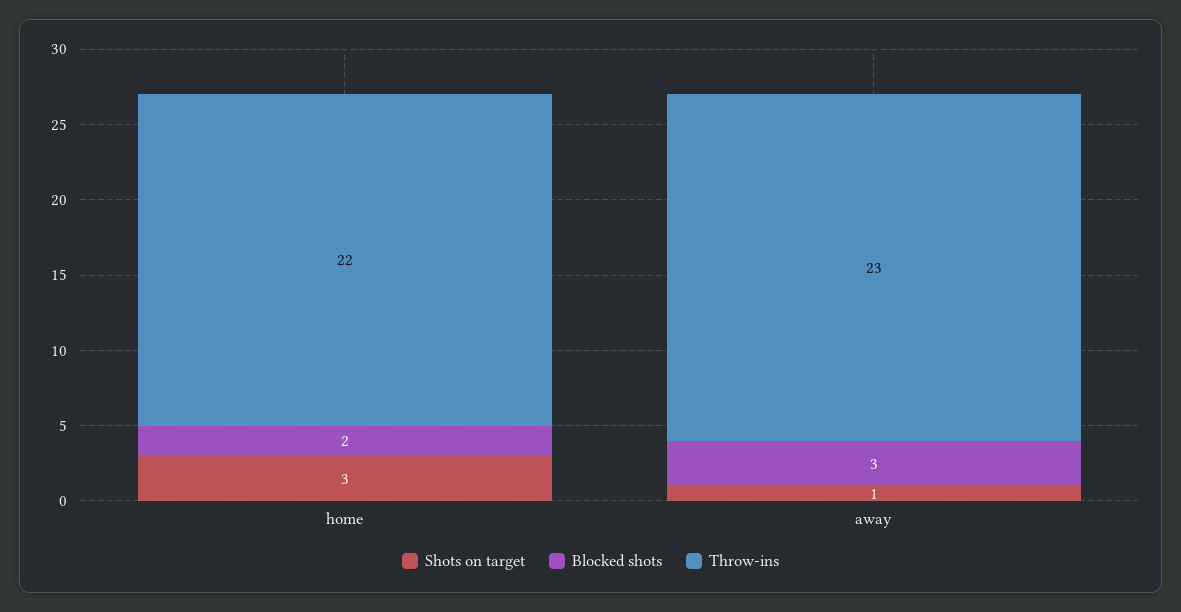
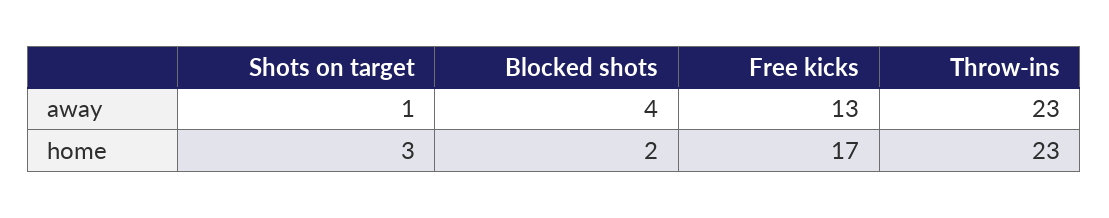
  {
    "Shots on target": {
      "home": 3,
      "away": 1
    },
    "Blocked shots": {
      "home": 2,
-     "away": 3
+     "away": 4
    },
    "Throw-ins": {
-     "home": 22,
+     "home": 23,
      "away": 23
-   }
+   },
+   "Free kicks": {
+     "away": 13,
+     "home": 17
+   }
  }

